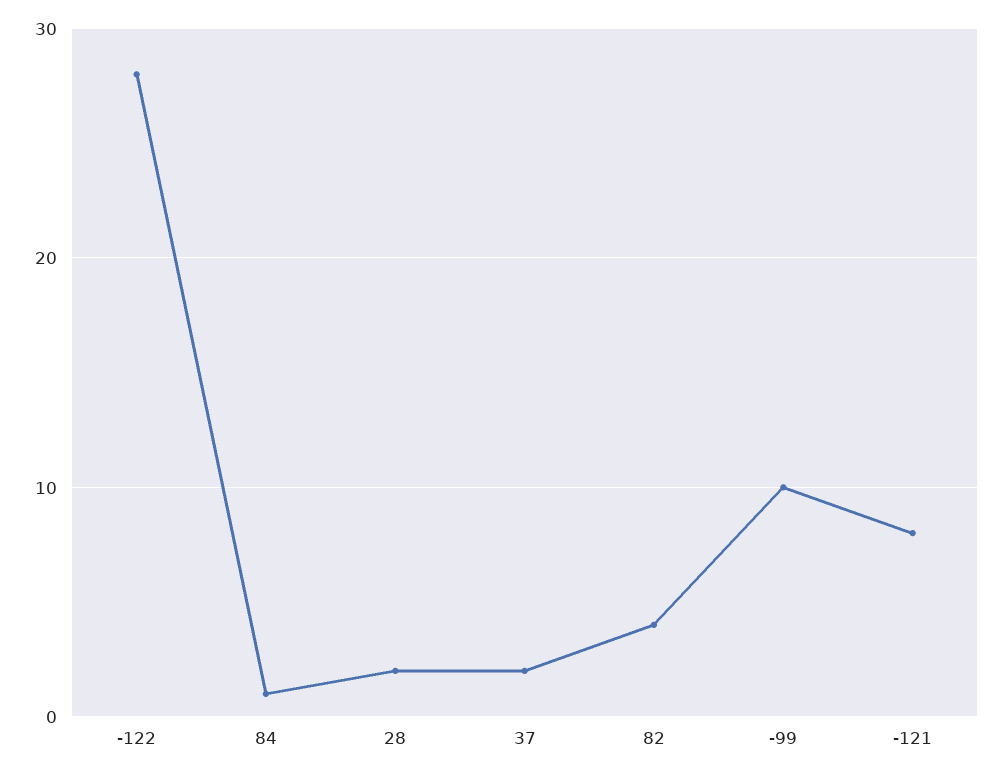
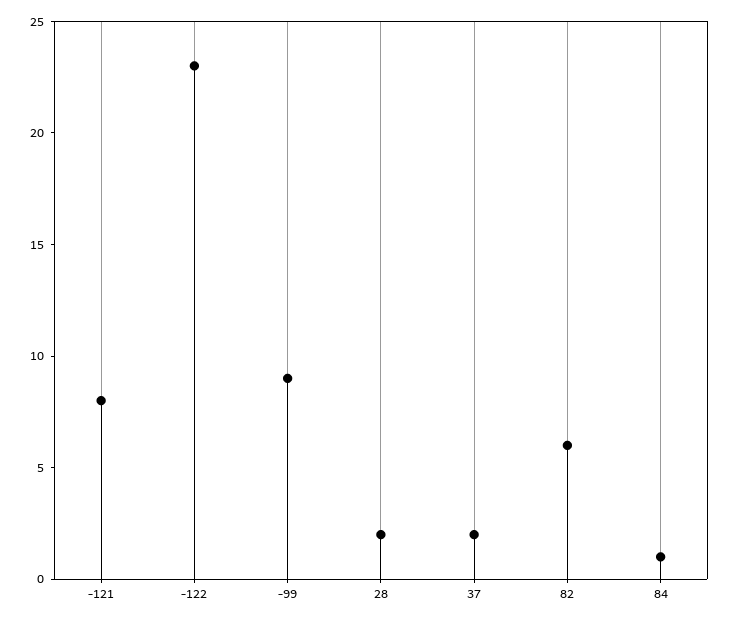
  {
-   "-122": 28,
+   "-122": 23,
    "84": 1,
    "28": 2,
    "37": 2,
-   "82": 4,
+   "82": 6,
-   "-99": 10,
+   "-99": 9,
    "-121": 8
  }

